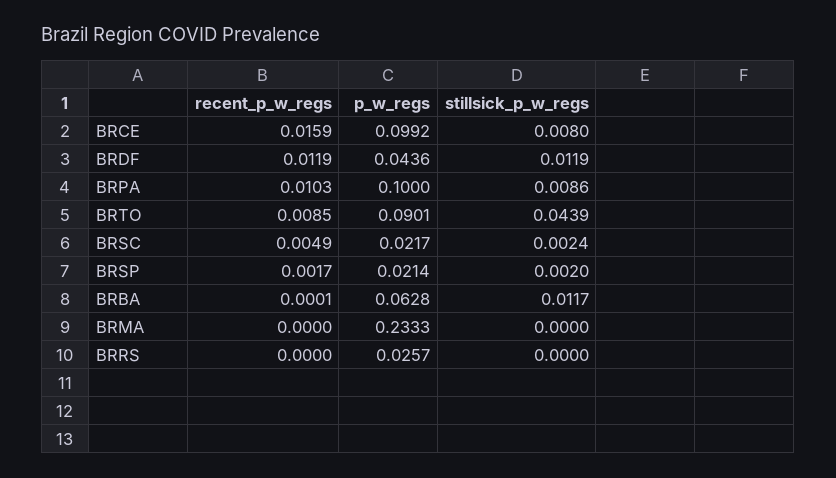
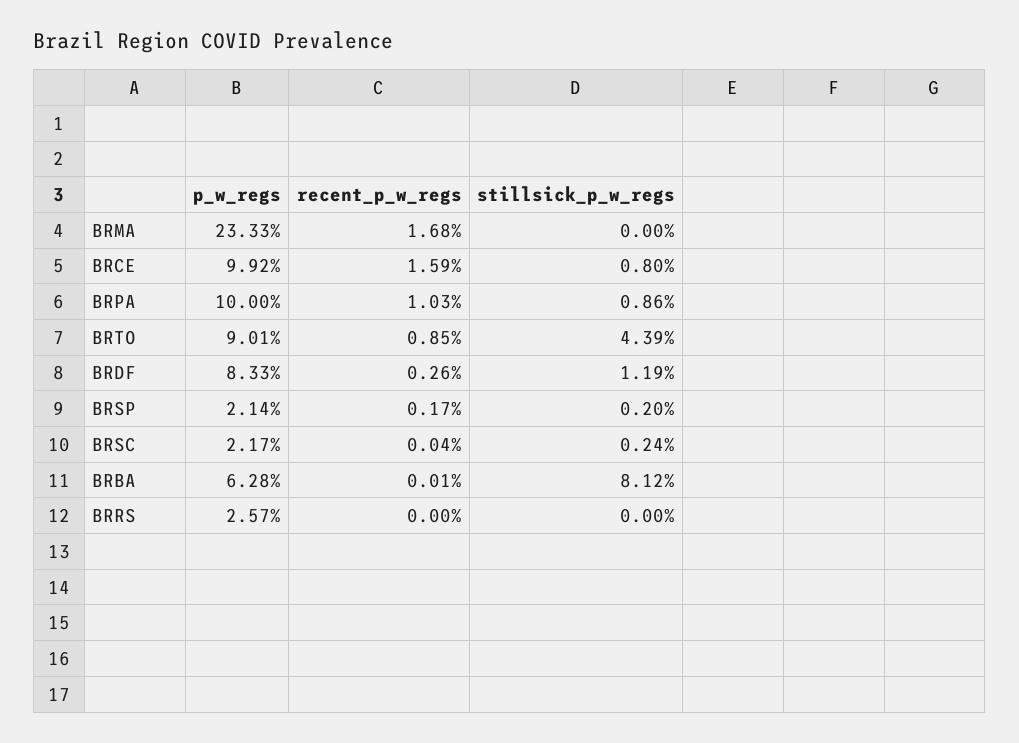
  {
    "recent_p_w_regs": {
      "BRCE": 0.0159,
-     "BRDF": 0.0119,
+     "BRDF": 0.0026,
      "BRPA": 0.0103,
      "BRTO": 0.0085,
-     "BRSC": 0.0049,
+     "BRSC": 0.0004,
      "BRSP": 0.0017,
      "BRBA": 0.0001,
-     "BRMA": 0,
+     "BRMA": 0.0168,
      "BRRS": 0
    },
    "p_w_regs": {
      "BRCE": 0.0992,
-     "BRDF": 0.0436,
+     "BRDF": 0.0833,
      "BRPA": 0.1,
      "BRTO": 0.0901,
      "BRSC": 0.0217,
      "BRSP": 0.0214,
      "BRBA": 0.0628,
      "BRMA": 0.2333,
      "BRRS": 0.0257
    },
    "stillsick_p_w_regs": {
      "BRCE": 0.008,
      "BRDF": 0.0119,
      "BRPA": 0.0086,
      "BRTO": 0.0439,
      "BRSC": 0.0024,
      "BRSP": 0.002,
-     "BRBA": 0.0117,
+     "BRBA": 0.0812,
      "BRMA": 0,
      "BRRS": 0
    }
  }

